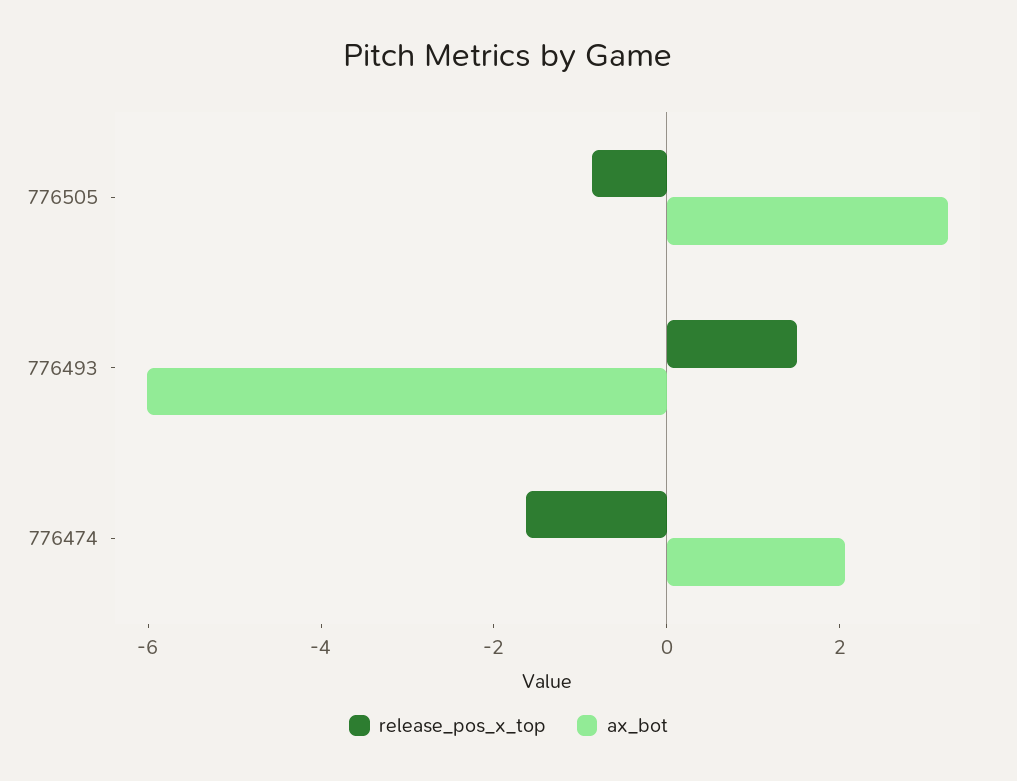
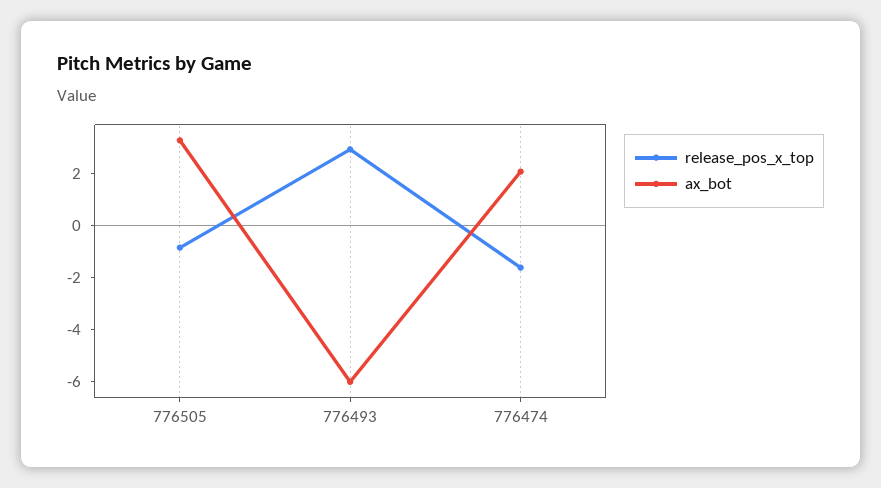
  {
    "release_pos_x_top": {
      "776505": -1,
-     "776493": 1.5,
+     "776493": 3,
      "776474": -1.5
    },
    "ax_bot": {
      "776505": 3.5,
      "776493": -6,
      "776474": 2
    }
  }

